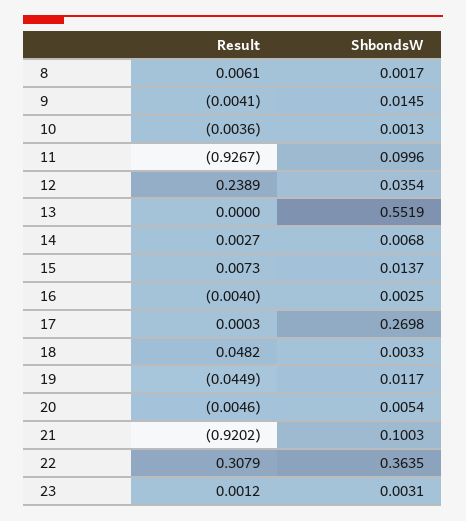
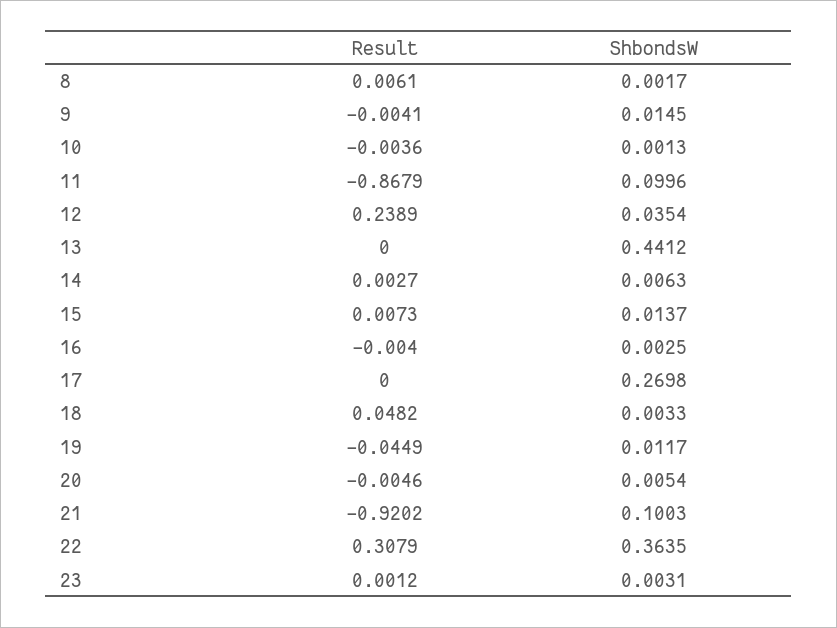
  {
    "Result": {
      "8": 0.0061,
      "9": -0.0041,
      "10": -0.0036,
-     "11": -0.9267,
+     "11": -0.8679,
      "12": 0.2389,
      "13": 0,
      "14": 0.0027,
      "15": 0.0073,
      "16": -0.004,
-     "17": 0.0003,
+     "17": 0,
      "18": 0.0482,
      "19": -0.0449,
      "20": -0.0046,
      "21": -0.9202,
      "22": 0.3079,
      "23": 0.0012
    },
    "ShbondsW": {
      "8": 0.0017,
      "9": 0.0145,
      "10": 0.0013,
      "11": 0.0996,
      "12": 0.0354,
-     "13": 0.5519,
+     "13": 0.4412,
-     "14": 0.0068,
+     "14": 0.0063,
      "15": 0.0137,
      "16": 0.0025,
      "17": 0.2698,
      "18": 0.0033,
      "19": 0.0117,
      "20": 0.0054,
      "21": 0.1003,
      "22": 0.3635,
      "23": 0.0031
    }
  }

